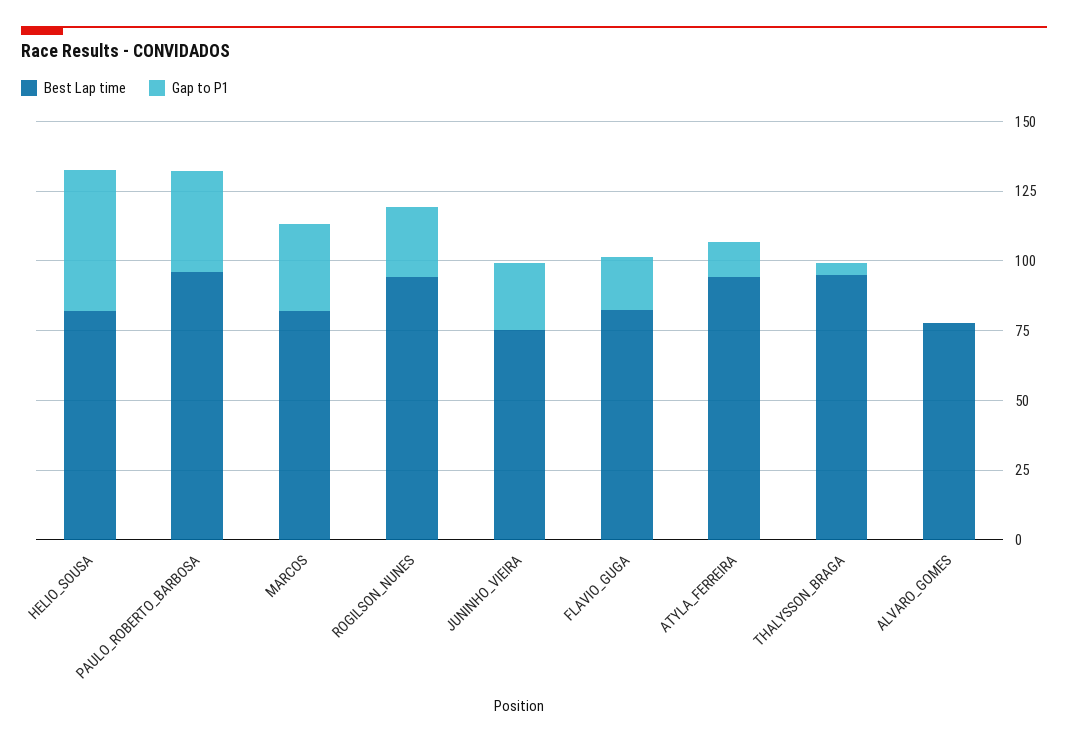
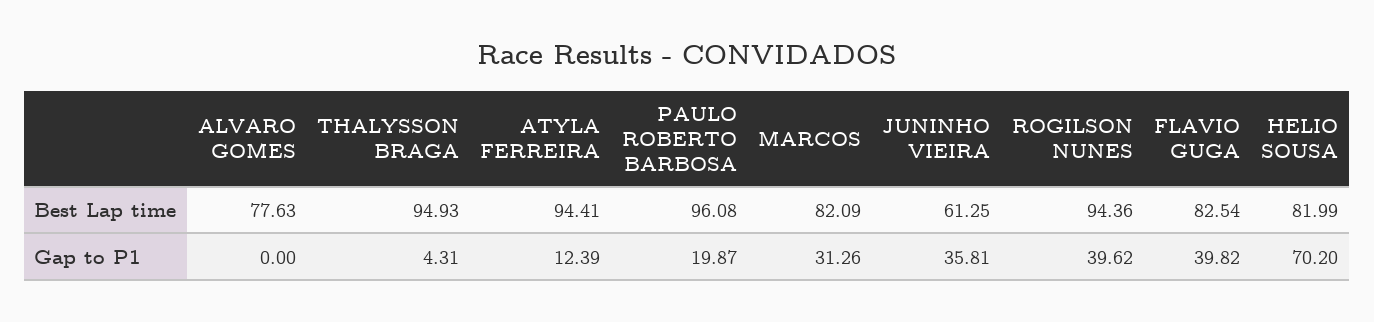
  {
    "Best Lap time": {
      "HELIO_SOUSA": 81.99,
      "PAULO_ROBERTO_BARBOSA": 96.08,
      "MARCOS": 82.09,
      "ROGILSON_NUNES": 94.36,
-     "JUNINHO_VIEIRA": 75,
+     "JUNINHO_VIEIRA": 61.25,
      "FLAVIO_GUGA": 82.54,
      "ATYLA_FERREIRA": 94.41,
      "THALYSSON_BRAGA": 94.93,
      "ALVARO_GOMES": 77.63
    },
    "Gap to P1": {
-     "HELIO_SOUSA": 50,
+     "HELIO_SOUSA": 70.2,
-     "PAULO_ROBERTO_BARBOSA": 35,
+     "PAULO_ROBERTO_BARBOSA": 19.87,
      "MARCOS": 31.26,
-     "ROGILSON_NUNES": 25,
+     "ROGILSON_NUNES": 39.62,
-     "JUNINHO_VIEIRA": 25,
+     "JUNINHO_VIEIRA": 35.81,
-     "FLAVIO_GUGA": 20,
+     "FLAVIO_GUGA": 39.82,
      "ATYLA_FERREIRA": 12.39,
      "THALYSSON_BRAGA": 4.31,
      "ALVARO_GOMES": 0
    }
  }

